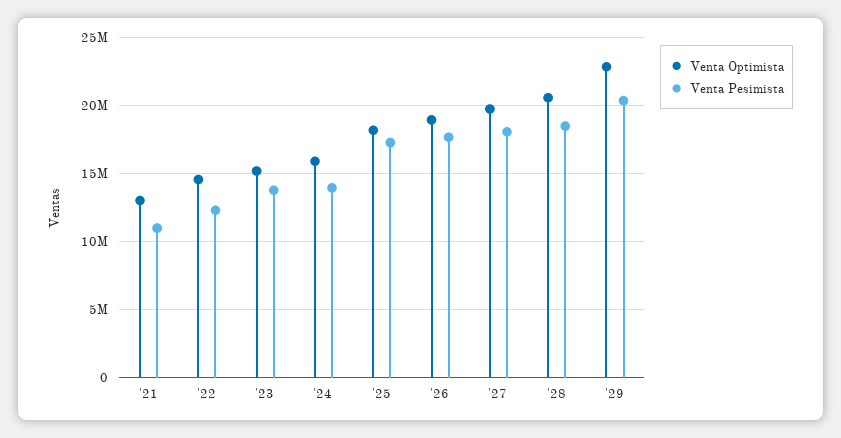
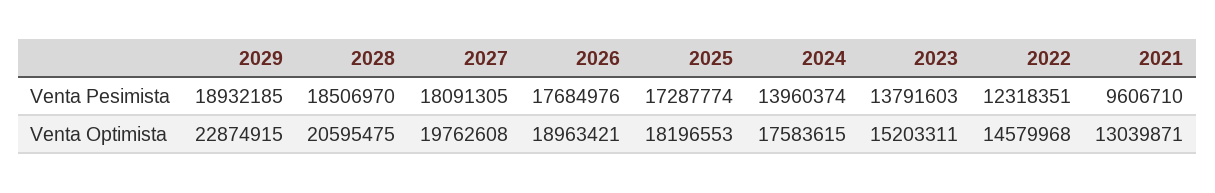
  {
    "Venta Optimista": {
      "'21": 13039871,
      "'22": 14579968,
      "'23": 15203311,
-     "'24": 16000000,
+     "'24": 17583615,
      "'25": 18196553,
      "'26": 18963421,
      "'27": 19762608,
      "'28": 20595475,
      "'29": 22874915
    },
    "Venta Pesimista": {
-     "'21": 11000000,
+     "'21": 9606710,
      "'22": 12318351,
      "'23": 13791603,
      "'24": 13960374,
      "'25": 17287774,
      "'26": 17684976,
      "'27": 18091305,
      "'28": 18506970,
-     "'29": 20500000
+     "'29": 18932185
    }
  }

